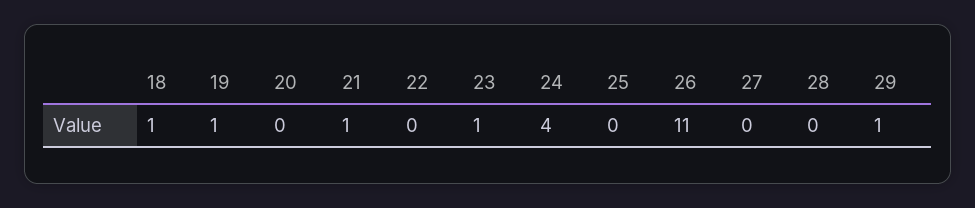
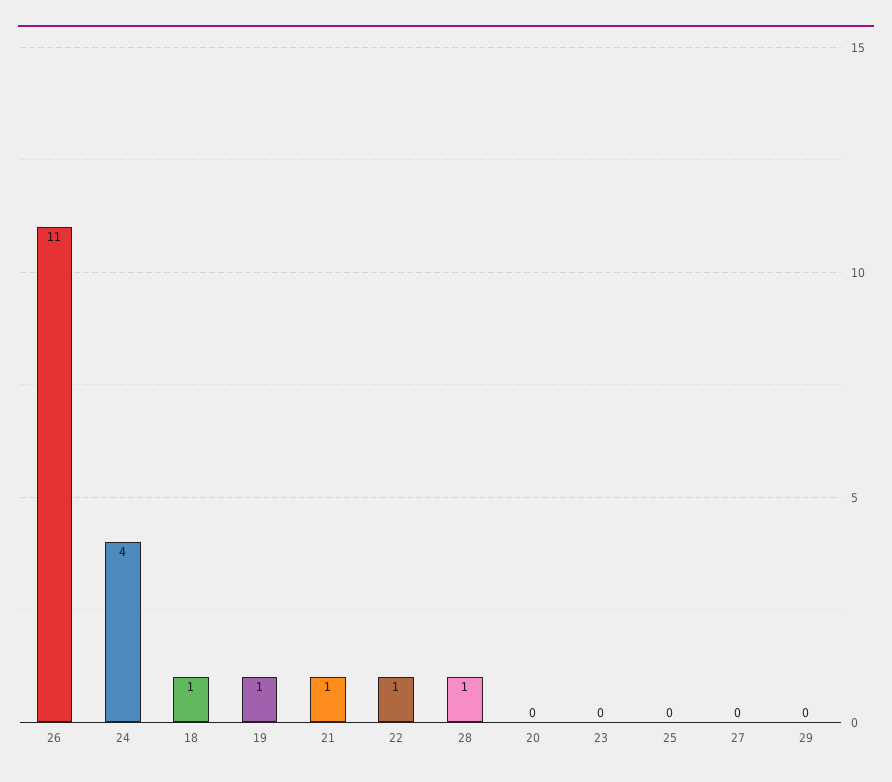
  {
    "18": 1,
    "19": 1,
    "20": 0,
    "21": 1,
-   "22": 0,
+   "22": 1,
-   "23": 1,
+   "23": 0,
    "24": 4,
    "25": 0,
    "26": 11,
    "27": 0,
-   "28": 0,
+   "28": 1,
-   "29": 1
+   "29": 0
  }

